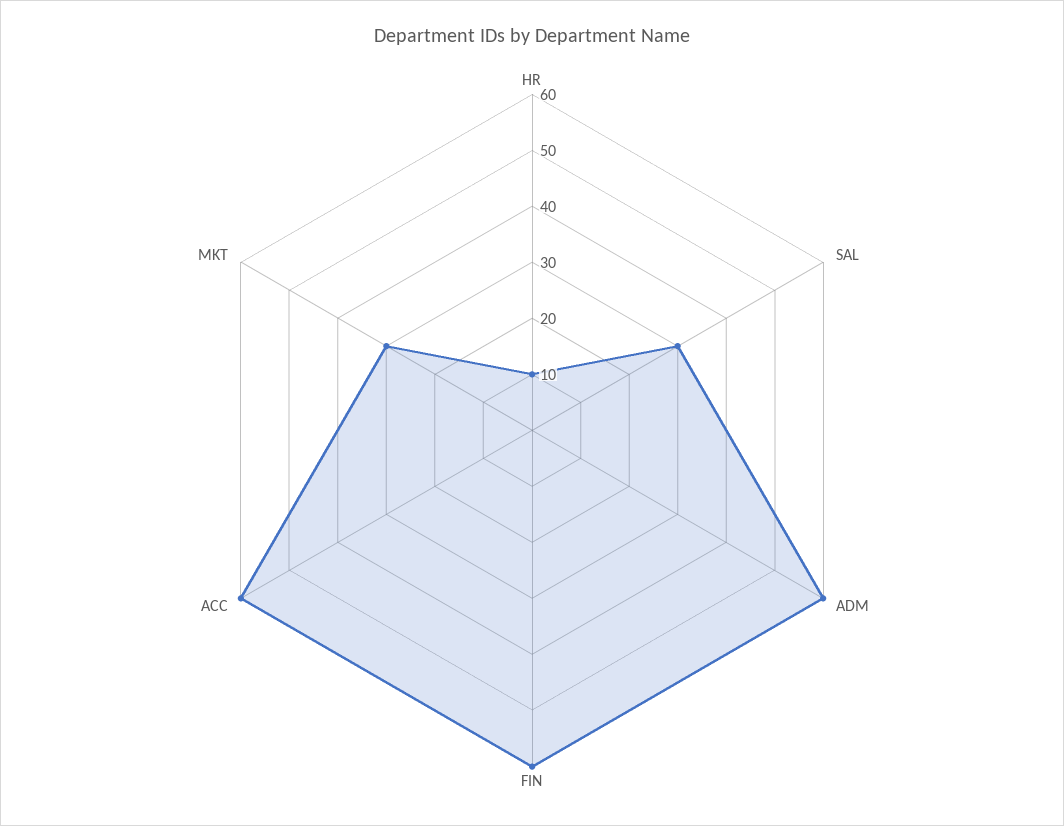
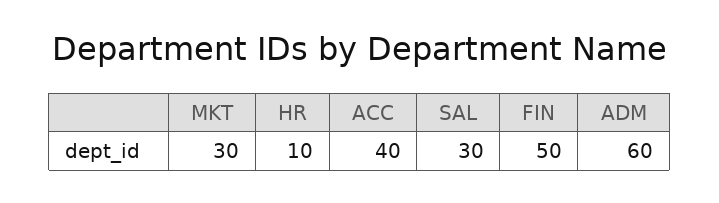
  {
    "HR": 10,
    "SAL": 30,
    "ADM": 60,
-   "FIN": 60,
+   "FIN": 50,
-   "ACC": 60,
+   "ACC": 40,
    "MKT": 30
  }

